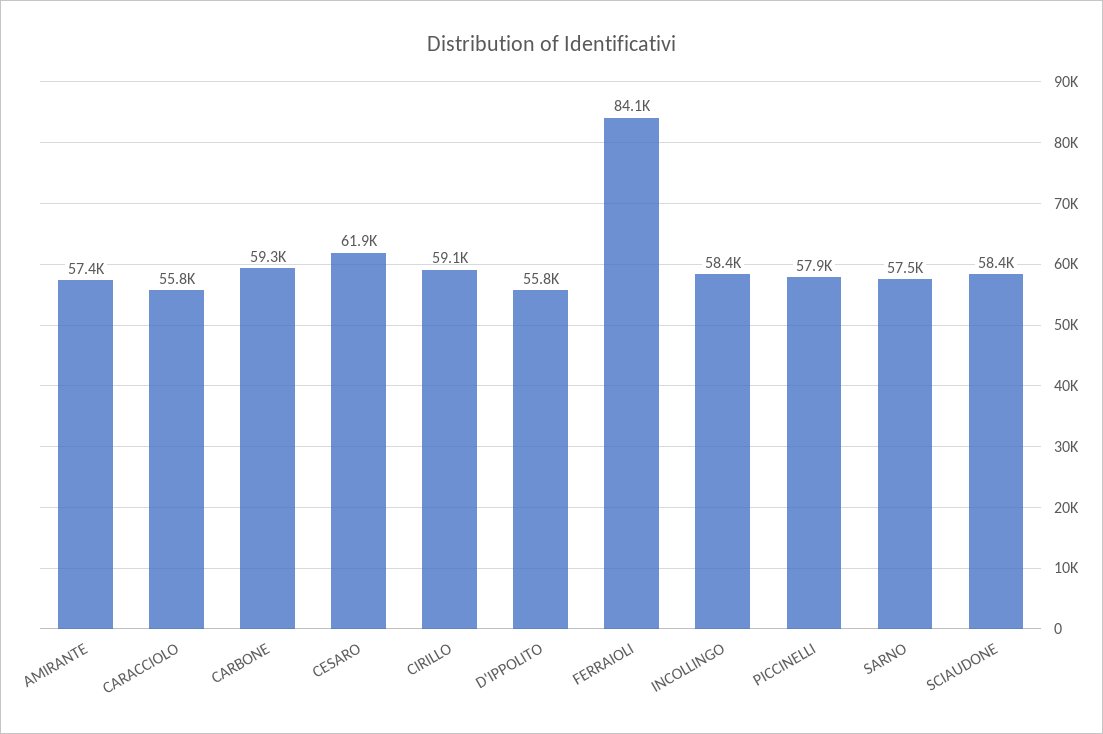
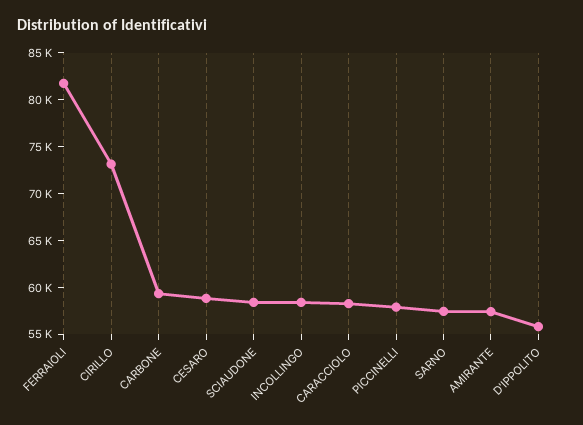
  {
    "AMIRANTE": 57400,
-   "CARACCIOLO": 55800,
+   "CARACCIOLO": 58000,
    "CARBONE": 59300,
-   "CESARO": 61900,
+   "CESARO": 59000,
-   "CIRILLO": 59100,
+   "CIRILLO": 73000,
    "D'IPPOLITO": 55800,
-   "FERRAIOLI": 84100,
+   "FERRAIOLI": 82000,
    "INCOLLINGO": 58400,
    "PICCINELLI": 57900,
    "SARNO": 57500,
    "SCIAUDONE": 58400
  }

